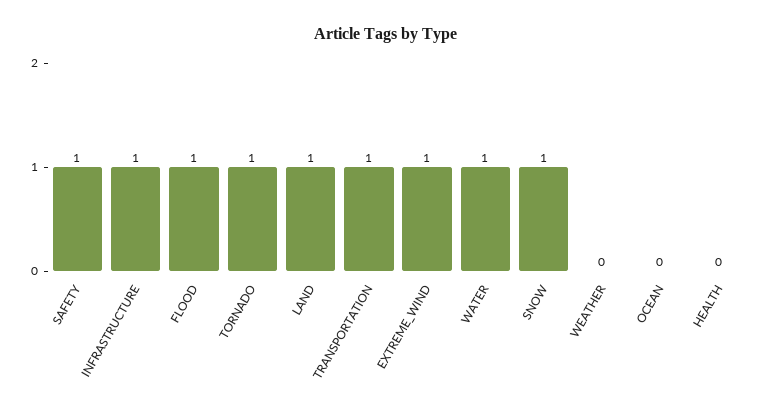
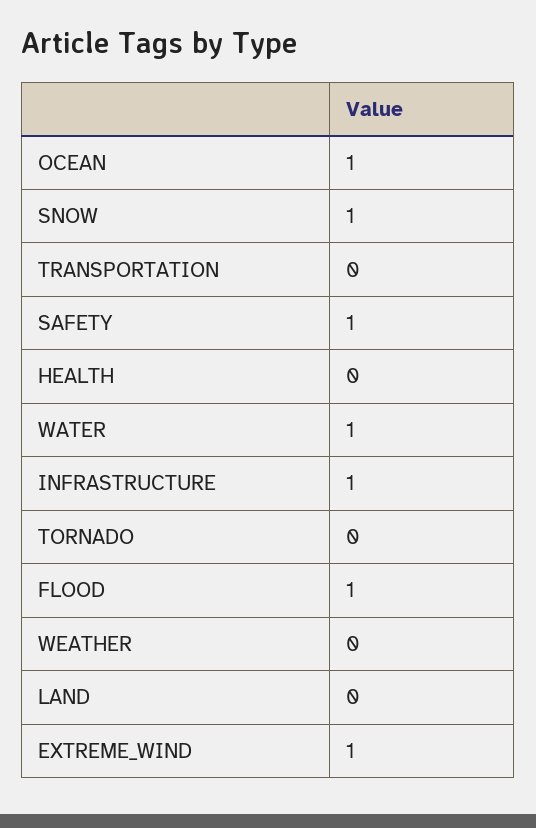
  {
    "SAFETY": 1,
    "INFRASTRUCTURE": 1,
    "FLOOD": 1,
-   "TORNADO": 1,
+   "TORNADO": 0,
-   "LAND": 1,
+   "LAND": 0,
-   "TRANSPORTATION": 1,
+   "TRANSPORTATION": 0,
    "EXTREME_WIND": 1,
    "WATER": 1,
    "SNOW": 1,
    "WEATHER": 0,
-   "OCEAN": 0,
+   "OCEAN": 1,
    "HEALTH": 0
  }

